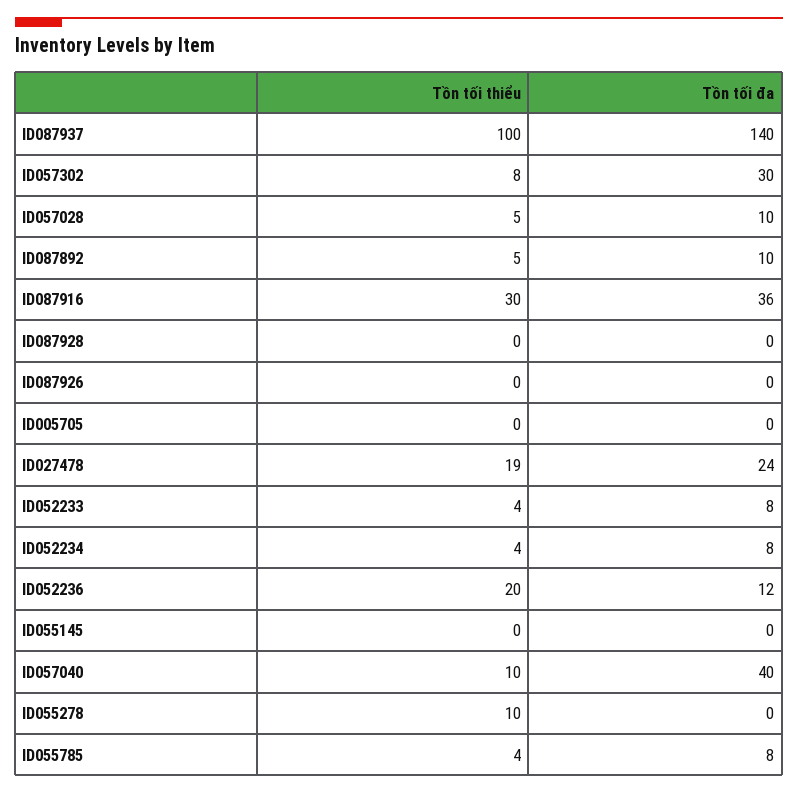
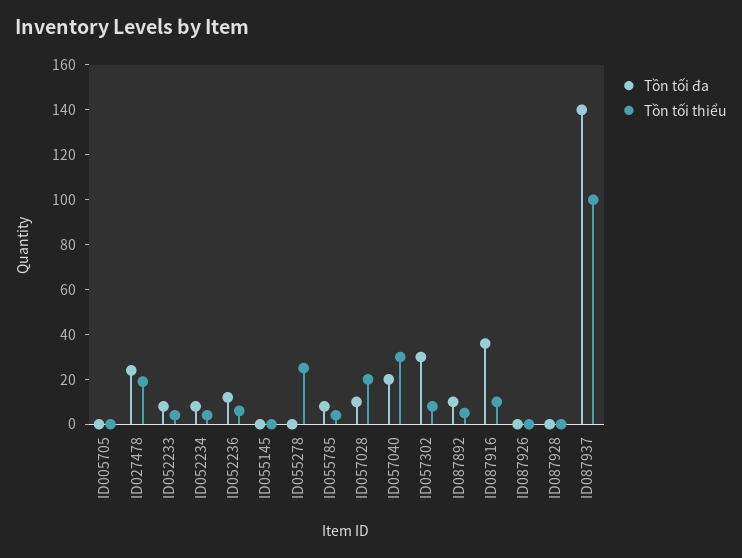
  {
    "Tồn tối thiểu": {
      "ID087937": 100,
      "ID057302": 8,
-     "ID057028": 5,
+     "ID057028": 20,
      "ID087892": 5,
-     "ID087916": 30,
+     "ID087916": 10,
      "ID087928": 0,
      "ID087926": 0,
      "ID005705": 0,
      "ID027478": 19,
      "ID052233": 4,
      "ID052234": 4,
-     "ID052236": 20,
+     "ID052236": 5,
      "ID055145": 0,
-     "ID057040": 10,
+     "ID057040": 30,
-     "ID055278": 10,
+     "ID055278": 25,
      "ID055785": 4
    },
    "Tồn tối đa": {
      "ID087937": 140,
      "ID057302": 30,
      "ID057028": 10,
      "ID087892": 10,
      "ID087916": 36,
      "ID087928": 0,
      "ID087926": 0,
      "ID005705": 0,
      "ID027478": 24,
      "ID052233": 8,
      "ID052234": 8,
      "ID052236": 12,
      "ID055145": 0,
-     "ID057040": 40,
+     "ID057040": 20,
      "ID055278": 0,
      "ID055785": 8
    }
  }

